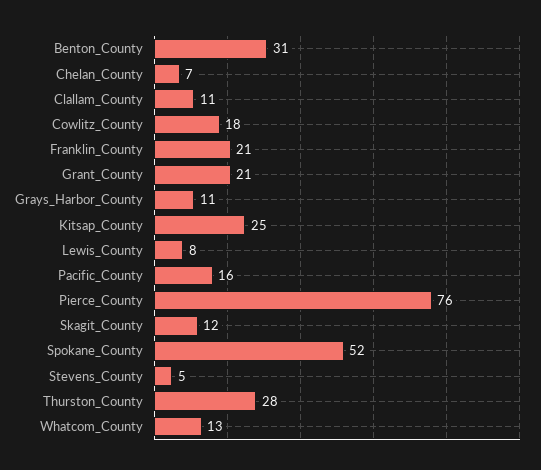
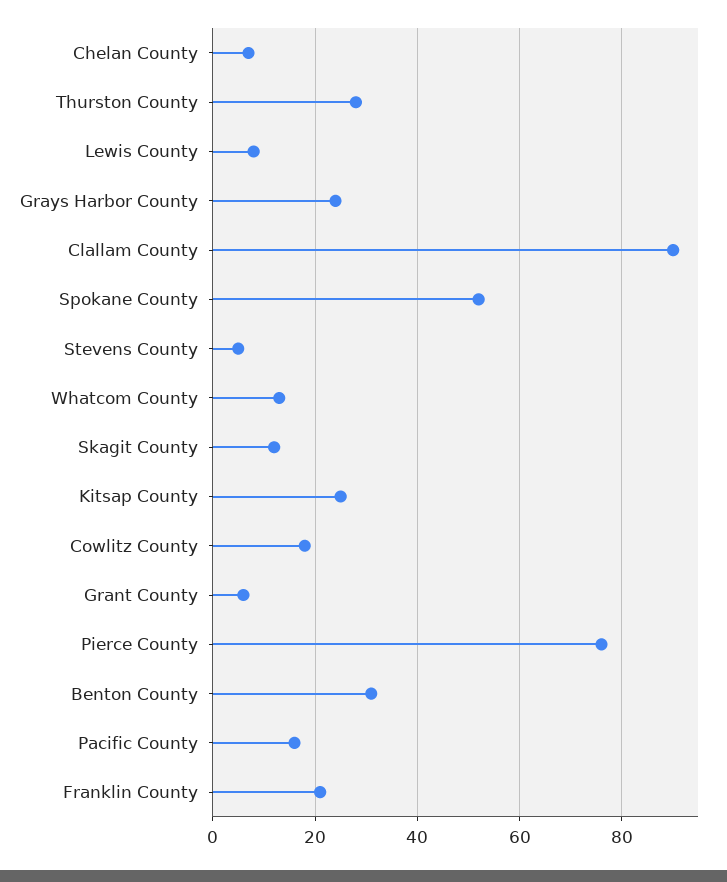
  {
    "Benton_County": 31,
    "Chelan_County": 7,
-   "Clallam_County": 11,
+   "Clallam_County": 90,
    "Cowlitz_County": 18,
    "Franklin_County": 21,
-   "Grant_County": 21,
+   "Grant_County": 5,
-   "Grays_Harbor_County": 11,
+   "Grays_Harbor_County": 25,
    "Kitsap_County": 25,
    "Lewis_County": 8,
    "Pacific_County": 16,
    "Pierce_County": 76,
    "Skagit_County": 12,
    "Spokane_County": 52,
    "Stevens_County": 5,
    "Thurston_County": 28,
    "Whatcom_County": 13
  }

